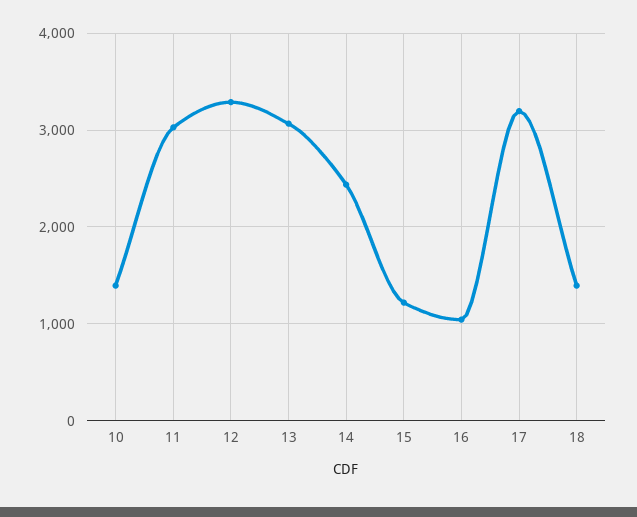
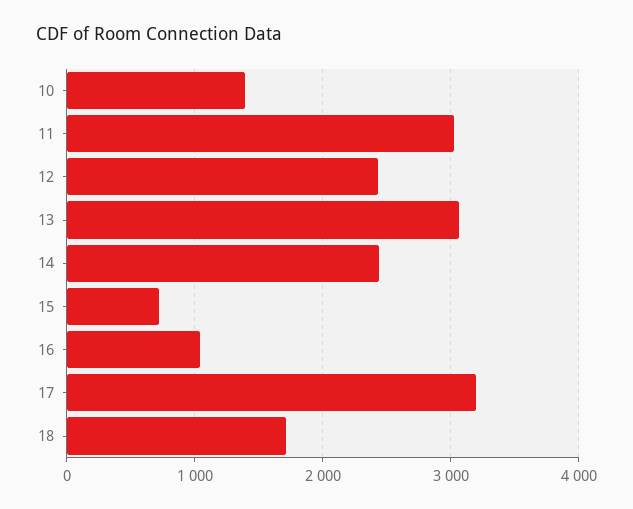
  {
    "10": 1400,
    "11": 3000,
-   "12": 3300,
+   "12": 2400,
    "13": 3100,
    "14": 2400,
-   "15": 1200,
+   "15": 700,
    "16": 1000,
    "17": 3200,
-   "18": 1400
+   "18": 1700
  }

